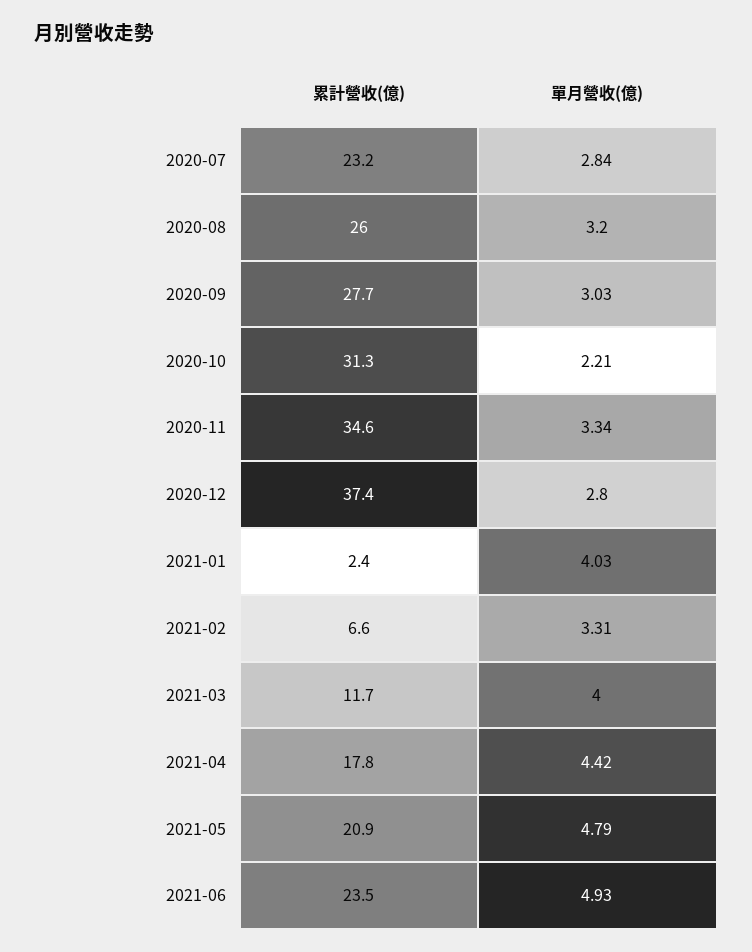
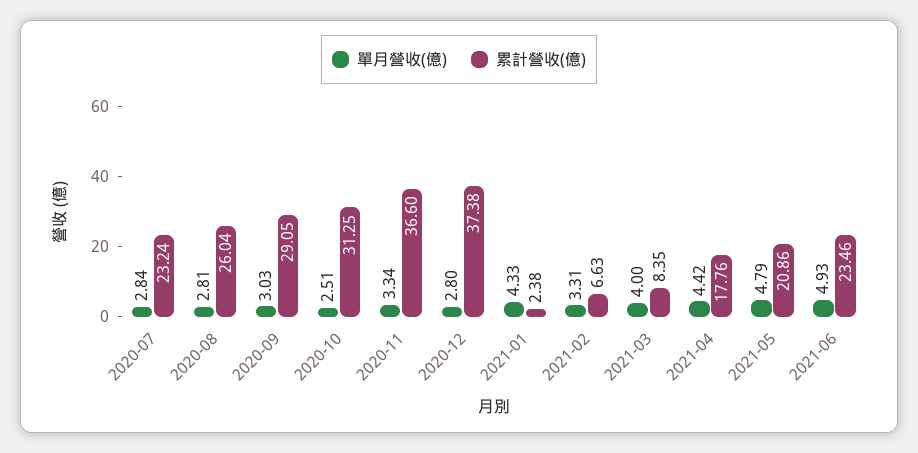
  {
    "累計營收(億)": {
      "2020-07": 23.24,
      "2020-08": 26.04,
-     "2020-09": 27.7,
+     "2020-09": 29.05,
      "2020-10": 31.25,
-     "2020-11": 34.6,
+     "2020-11": 36.6,
      "2020-12": 37.38,
      "2021-01": 2.38,
      "2021-02": 6.63,
-     "2021-03": 11.7,
+     "2021-03": 8.35,
      "2021-04": 17.76,
      "2021-05": 20.86,
      "2021-06": 23.46
    },
    "單月營收(億)": {
      "2020-07": 2.84,
-     "2020-08": 3.2,
+     "2020-08": 2.81,
      "2020-09": 3.03,
-     "2020-10": 2.21,
+     "2020-10": 2.51,
      "2020-11": 3.34,
      "2020-12": 2.8,
-     "2021-01": 4.03,
+     "2021-01": 4.33,
      "2021-02": 3.31,
      "2021-03": 4,
      "2021-04": 4.42,
      "2021-05": 4.79,
      "2021-06": 4.93
    }
  }

